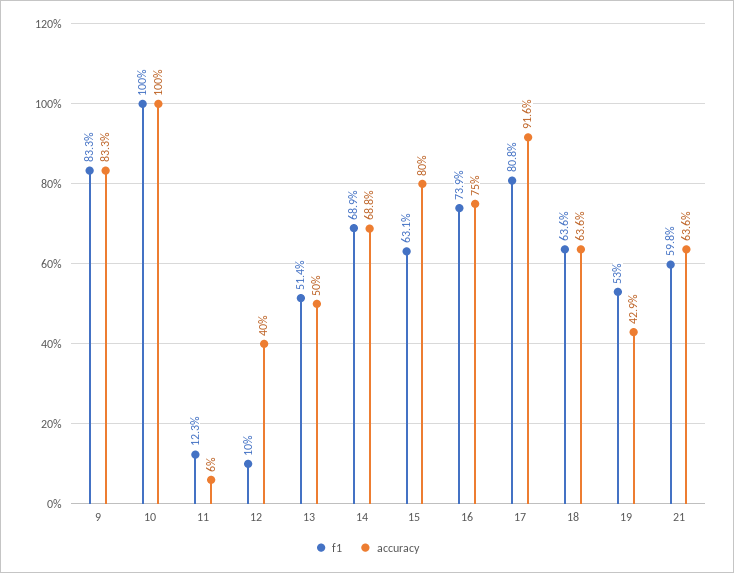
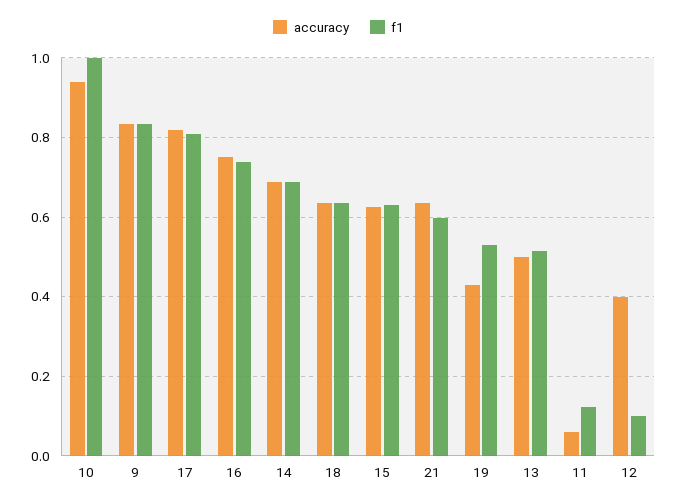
  {
    "f1": {
      "9": 0.833,
      "10": 1,
      "11": 0.123,
      "12": 0.1,
      "13": 0.514,
      "14": 0.689,
      "15": 0.631,
      "16": 0.739,
      "17": 0.808,
      "18": 0.636,
      "19": 0.53,
      "21": 0.598
    },
    "accuracy": {
      "9": 0.833,
-     "10": 1,
+     "10": 0.94,
      "11": 0.06,
      "12": 0.4,
      "13": 0.5,
      "14": 0.688,
-     "15": 0.8,
+     "15": 0.62,
      "16": 0.75,
-     "17": 0.916,
+     "17": 0.82,
      "18": 0.636,
      "19": 0.429,
      "21": 0.636
    }
  }

